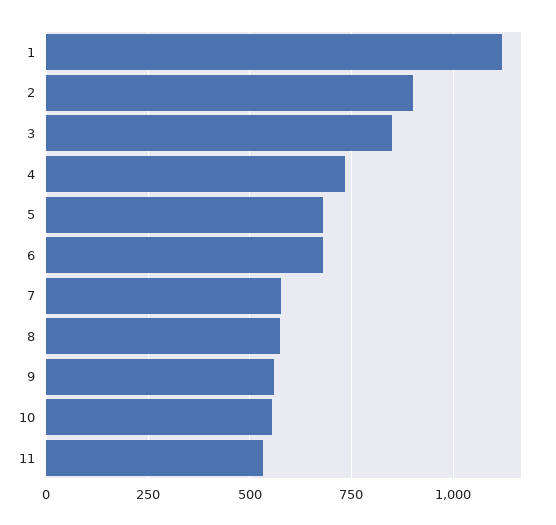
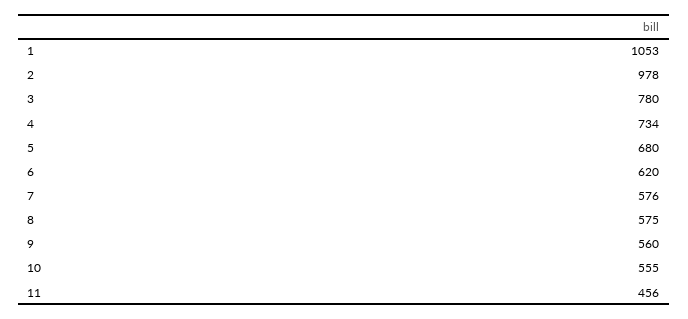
  {
-   "1": 1125,
+   "1": 1053,
-   "2": 900,
+   "2": 978,
-   "3": 850,
+   "3": 780,
    "4": 734,
    "5": 680,
-   "6": 675,
+   "6": 620,
    "7": 576,
    "8": 575,
    "9": 560,
    "10": 555,
-   "11": 525
+   "11": 456
  }

